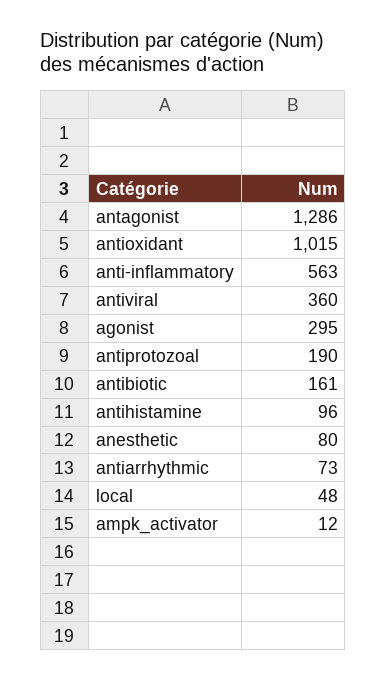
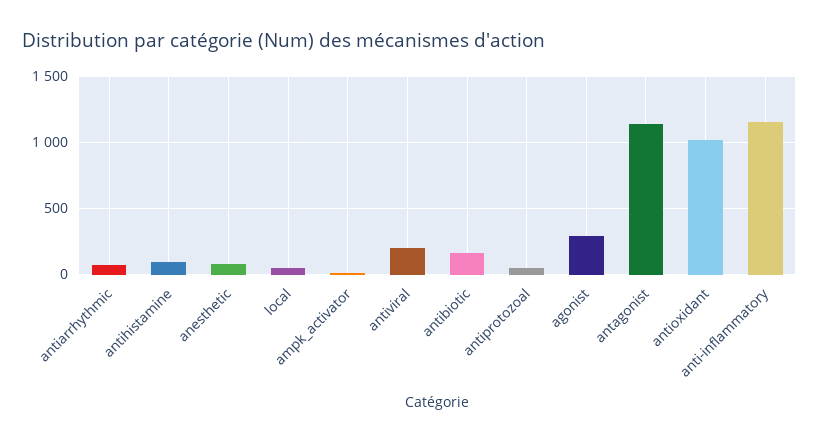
  {
-   "antagonist": 1286,
+   "antagonist": 1150,
    "antioxidant": 1015,
-   "anti-inflammatory": 563,
+   "anti-inflammatory": 1150,
-   "antiviral": 360,
+   "antiviral": 200,
    "agonist": 295,
-   "antiprotozoal": 190,
+   "antiprotozoal": 50,
    "antibiotic": 161,
    "antihistamine": 96,
    "anesthetic": 80,
    "antiarrhythmic": 73,
    "local": 48,
    "ampk_activator": 12
  }

